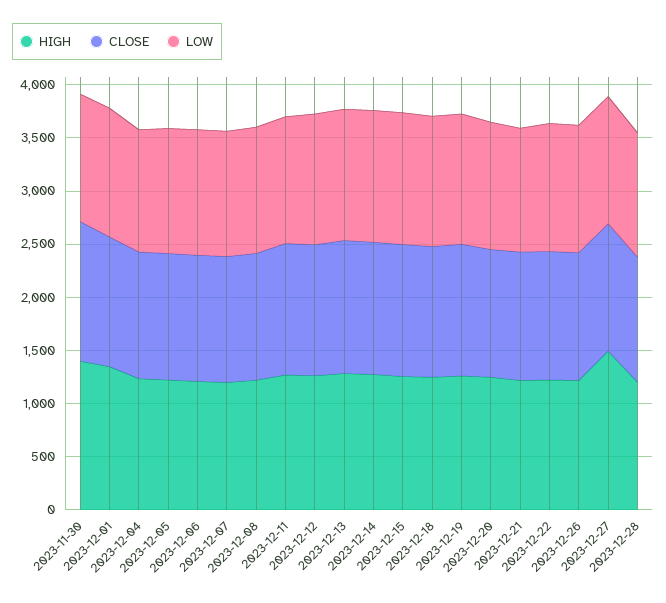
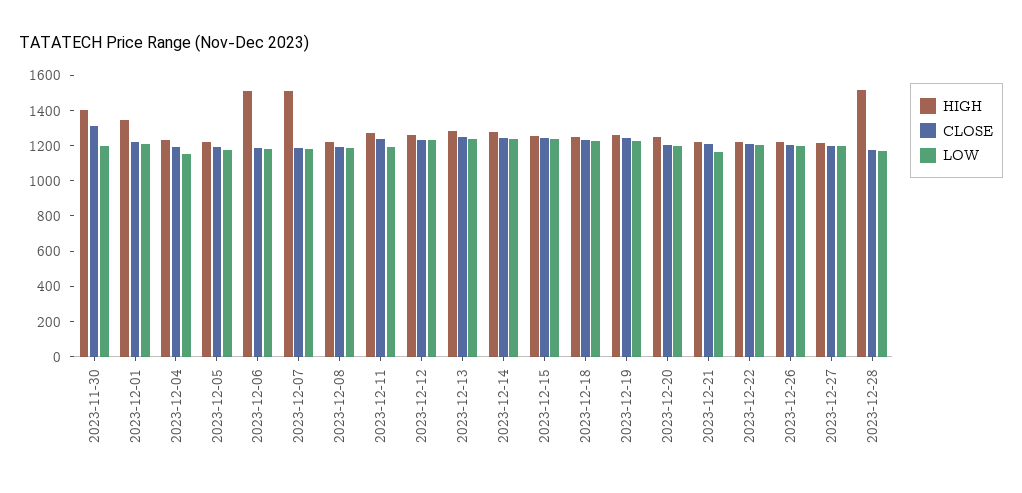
  {
    "HIGH": {
      "2023-11-30": 1400,
      "2023-12-01": 1350,
      "2023-12-04": 1250,
      "2023-12-05": 1200,
-     "2023-12-06": 1200,
+     "2023-12-06": 1500,
-     "2023-12-07": 1200,
+     "2023-12-07": 1500,
      "2023-12-08": 1200,
      "2023-12-11": 1250,
      "2023-12-12": 1250,
      "2023-12-13": 1300,
      "2023-12-14": 1300,
      "2023-12-15": 1250,
      "2023-12-18": 1250,
      "2023-12-19": 1250,
      "2023-12-20": 1250,
      "2023-12-21": 1200,
      "2023-12-22": 1200,
      "2023-12-26": 1200,
-     "2023-12-27": 1500,
+     "2023-12-27": 1200,
-     "2023-12-28": 1200
+     "2023-12-28": 1500
    },
    "CLOSE": {
      "2023-11-30": 1300,
      "2023-12-01": 1200,
      "2023-12-04": 1200,
      "2023-12-05": 1200,
      "2023-12-06": 1200,
      "2023-12-07": 1200,
      "2023-12-08": 1200,
      "2023-12-11": 1250,
      "2023-12-12": 1250,
      "2023-12-13": 1250,
      "2023-12-14": 1250,
      "2023-12-15": 1250,
      "2023-12-18": 1250,
      "2023-12-19": 1250,
      "2023-12-20": 1200,
      "2023-12-21": 1200,
      "2023-12-22": 1200,
      "2023-12-26": 1200,
      "2023-12-27": 1200,
      "2023-12-28": 1200
    },
    "LOW": {
      "2023-11-30": 1200,
      "2023-12-01": 1200,
      "2023-12-04": 1150,
      "2023-12-05": 1200,
      "2023-12-06": 1200,
      "2023-12-07": 1200,
      "2023-12-08": 1200,
      "2023-12-11": 1200,
      "2023-12-12": 1250,
      "2023-12-13": 1250,
      "2023-12-14": 1250,
      "2023-12-15": 1250,
      "2023-12-18": 1250,
      "2023-12-19": 1200,
      "2023-12-20": 1200,
      "2023-12-21": 1150,
      "2023-12-22": 1200,
      "2023-12-26": 1200,
      "2023-12-27": 1200,
      "2023-12-28": 1150
    }
  }

